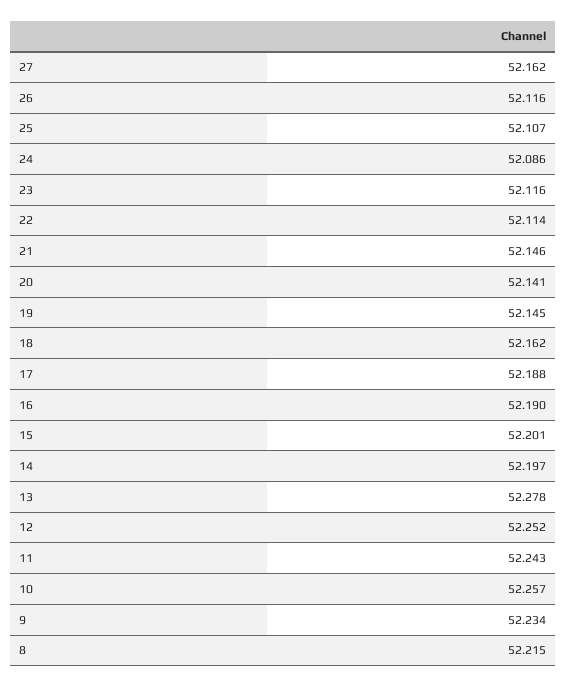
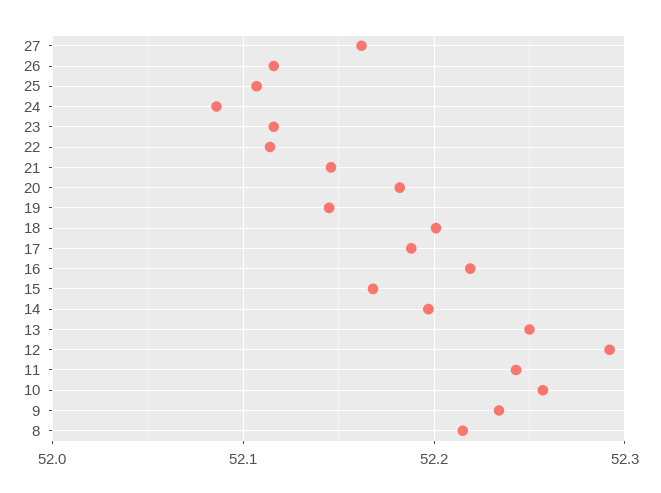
  {
    "27": 52.162,
    "26": 52.116,
    "25": 52.107,
    "24": 52.086,
    "23": 52.116,
    "22": 52.114,
    "21": 52.146,
-   "20": 52.141,
+   "20": 52.18,
    "19": 52.145,
-   "18": 52.162,
+   "18": 52.2,
    "17": 52.188,
-   "16": 52.19,
+   "16": 52.22,
-   "15": 52.201,
+   "15": 52.17,
    "14": 52.197,
-   "13": 52.278,
+   "13": 52.25,
-   "12": 52.252,
+   "12": 52.29,
    "11": 52.243,
    "10": 52.257,
    "9": 52.234,
    "8": 52.215
  }

